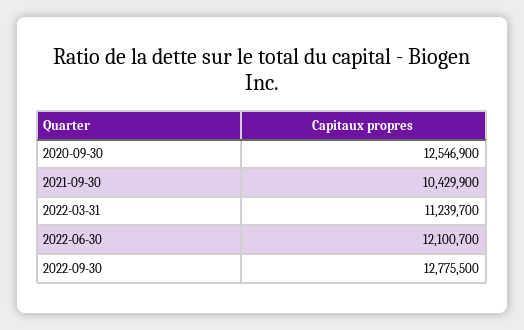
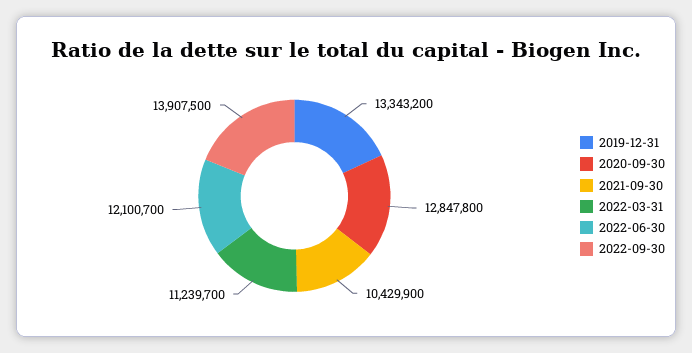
  {
-   "2020-09-30": 12546900,
+   "2020-09-30": 12847800,
    "2021-09-30": 10429900,
    "2022-03-31": 11239700,
    "2022-06-30": 12100700,
-   "2022-09-30": 12775500
+   "2022-09-30": 13907500,
+   "2019-12-31": 13343200
  }

